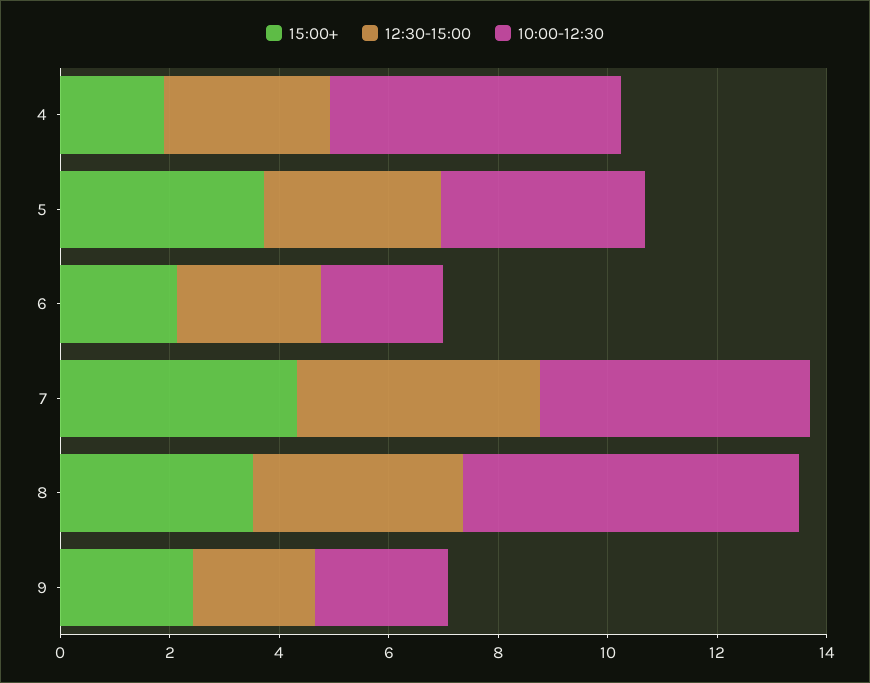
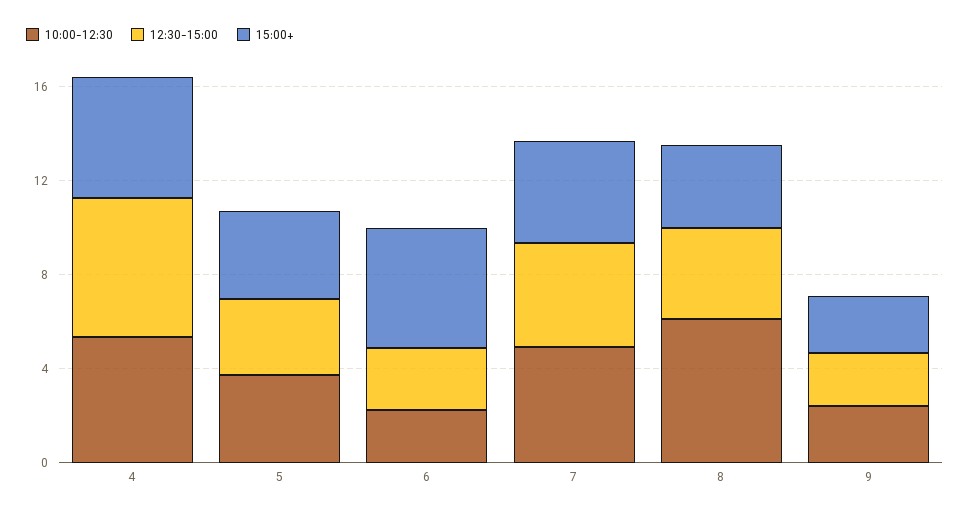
  {
    "15:00+": {
-     "4": 2,
+     "4": 5,
      "5": 3.5,
-     "6": 2,
+     "6": 5,
      "7": 4.5,
      "8": 3.5,
      "9": 2.5
    },
    "12:30-15:00": {
-     "4": 3,
+     "4": 6,
      "5": 3,
      "6": 2.5,
      "7": 4.5,
      "8": 4,
      "9": 2
    },
    "10:00-12:30": {
      "4": 5.5,
      "5": 3.5,
      "6": 2,
      "7": 5,
      "8": 6,
      "9": 2.5
    }
  }

